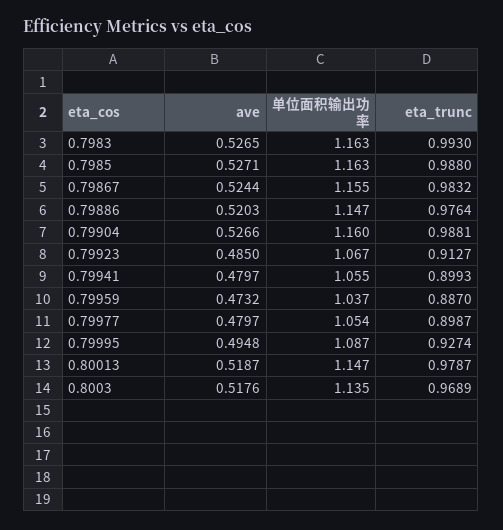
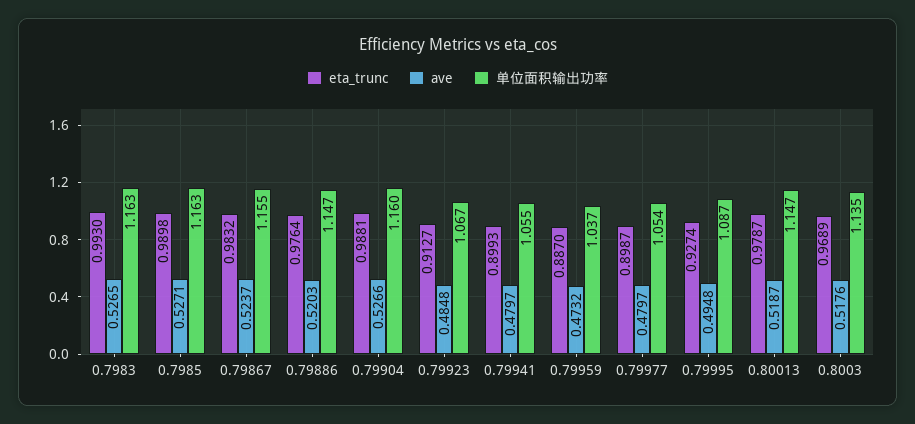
  {
    "ave": {
      "0.7983": 0.5265,
      "0.7985": 0.5271,
-     "0.79867": 0.5244,
+     "0.79867": 0.5237,
      "0.79886": 0.5203,
      "0.79904": 0.5266,
-     "0.79923": 0.485,
+     "0.79923": 0.4848,
      "0.79941": 0.4797,
      "0.79959": 0.4732,
      "0.79977": 0.4797,
      "0.79995": 0.4948,
      "0.80013": 0.5187,
      "0.8003": 0.5176
    },
    "单位面积输出功率": {
      "0.7983": 1.163,
      "0.7985": 1.163,
      "0.79867": 1.155,
      "0.79886": 1.147,
      "0.79904": 1.16,
      "0.79923": 1.067,
      "0.79941": 1.055,
      "0.79959": 1.037,
      "0.79977": 1.054,
      "0.79995": 1.087,
      "0.80013": 1.147,
      "0.8003": 1.135
    },
    "eta_trunc": {
      "0.7983": 0.993,
-     "0.7985": 0.988,
+     "0.7985": 0.9898,
      "0.79867": 0.9832,
      "0.79886": 0.9764,
      "0.79904": 0.9881,
      "0.79923": 0.9127,
      "0.79941": 0.8993,
      "0.79959": 0.887,
      "0.79977": 0.8987,
      "0.79995": 0.9274,
      "0.80013": 0.9787,
      "0.8003": 0.9689
    }
  }

